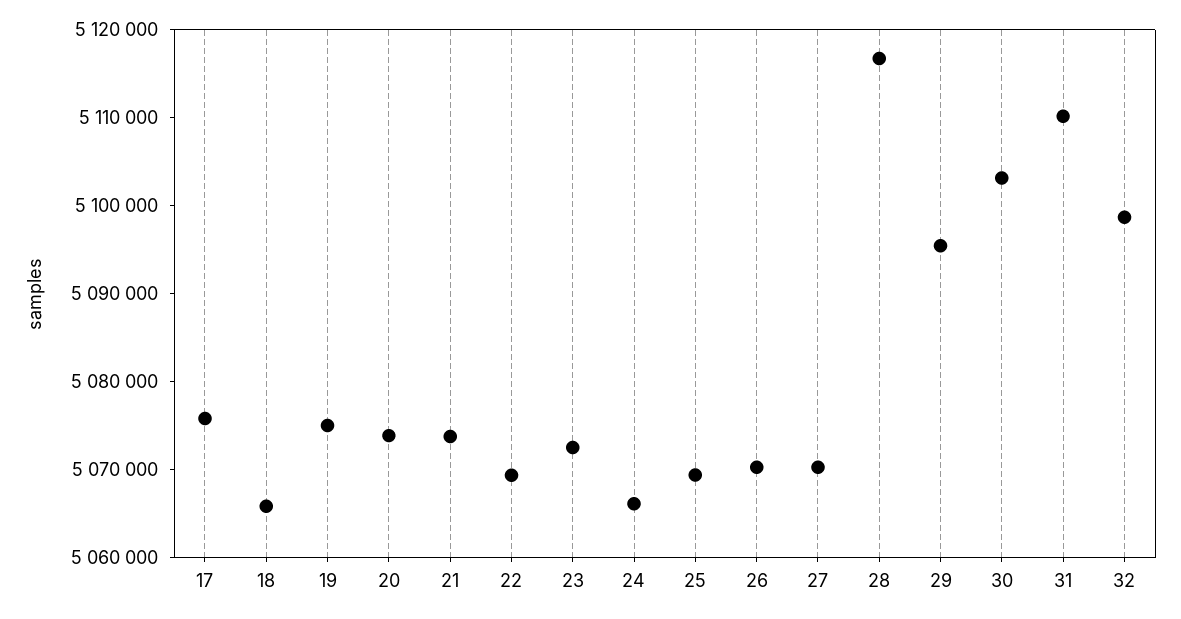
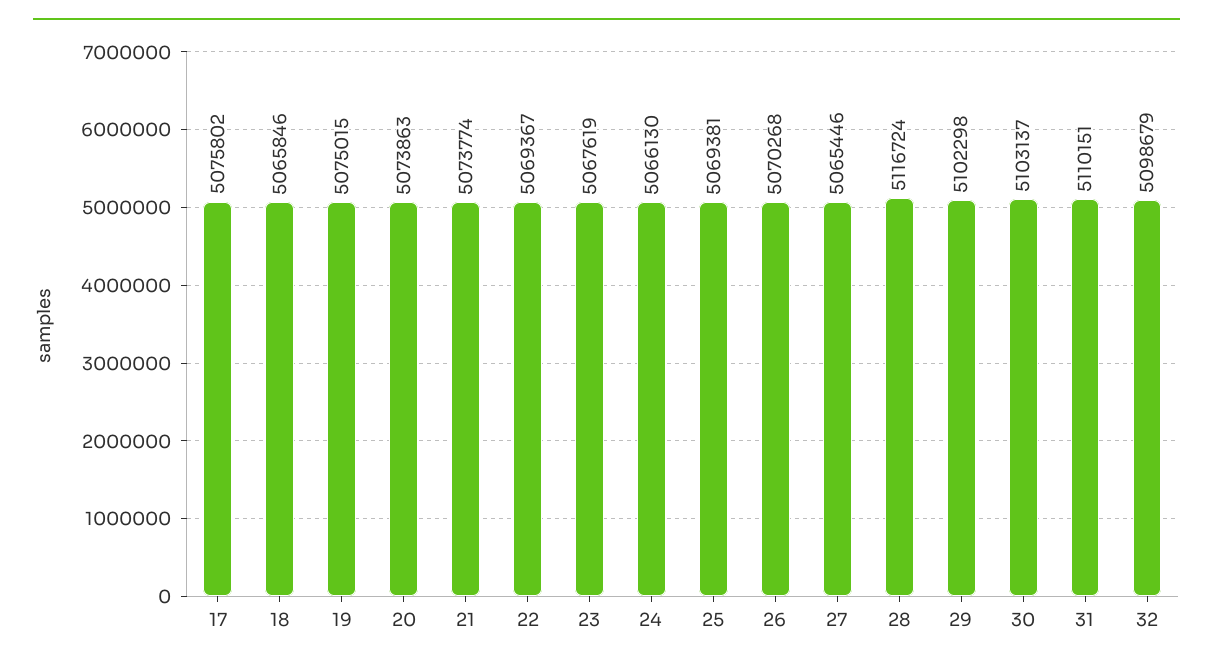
  {
    "17": 5075802,
    "18": 5065846,
    "19": 5075015,
    "20": 5073863,
    "21": 5073774,
    "22": 5069367,
-   "23": 5072000,
+   "23": 5067619,
    "24": 5066130,
    "25": 5069381,
    "26": 5070268,
-   "27": 5070000,
+   "27": 5065446,
    "28": 5116724,
-   "29": 5096000,
+   "29": 5102298,
    "30": 5103137,
    "31": 5110151,
    "32": 5098679
  }

